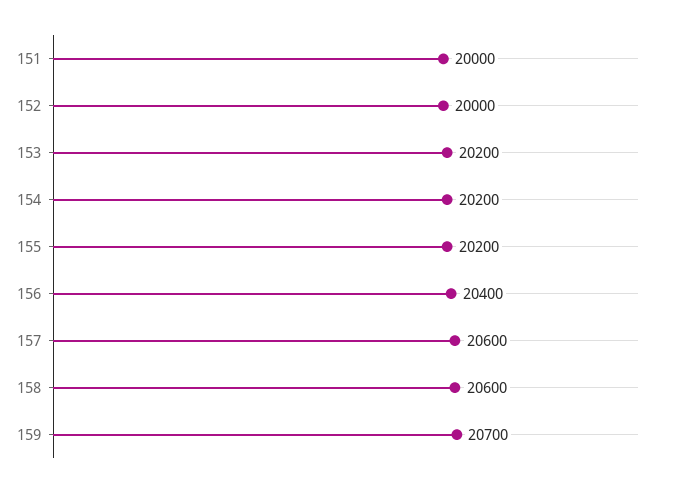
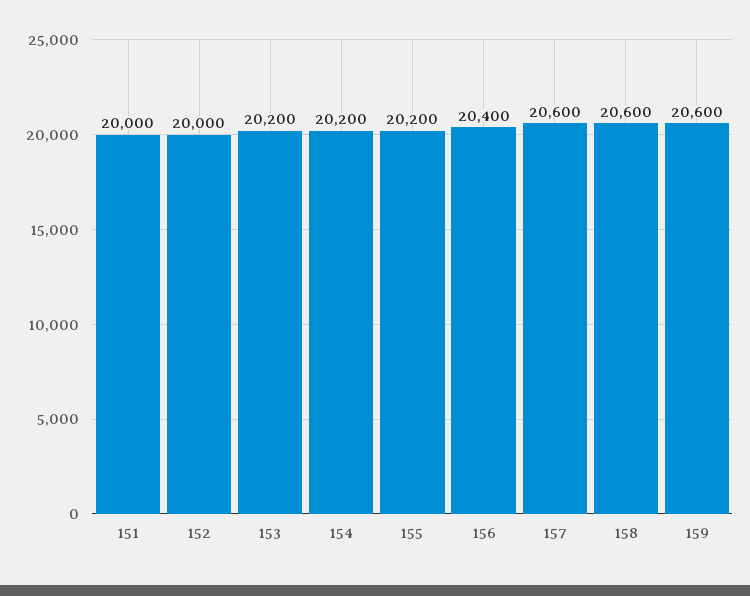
  {
    "151": 20000,
    "152": 20000,
    "153": 20200,
    "154": 20200,
    "155": 20200,
    "156": 20400,
    "157": 20600,
    "158": 20600,
-   "159": 20700
+   "159": 20600
  }

